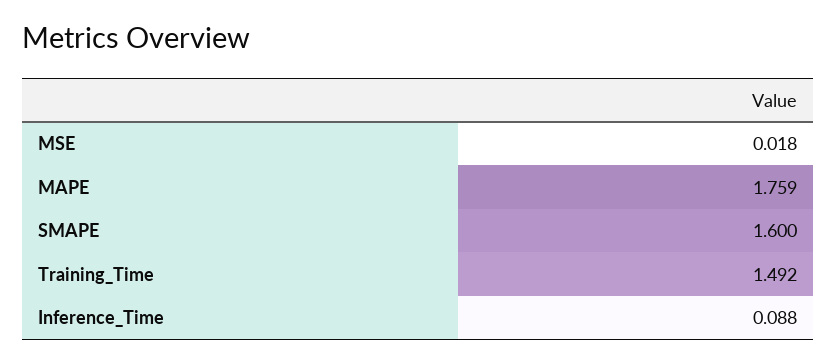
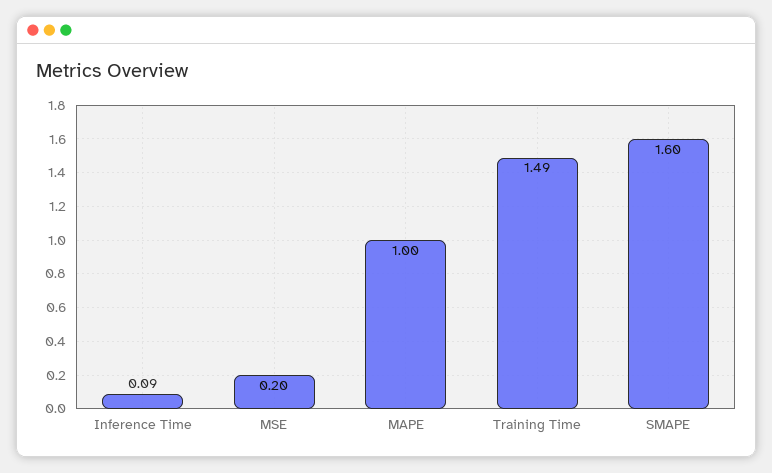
  {
-   "MSE": 0.018,
+   "MSE": 0.2,
-   "MAPE": 1.759,
+   "MAPE": 1,
    "SMAPE": 1.6,
    "Training_Time": 1.492,
    "Inference_Time": 0.088
  }

